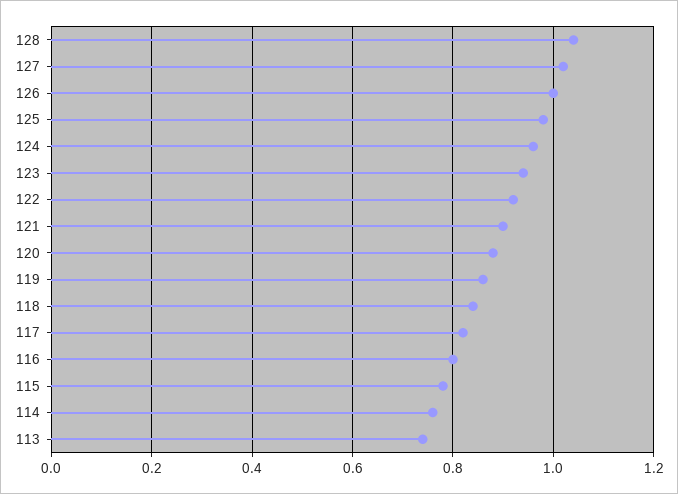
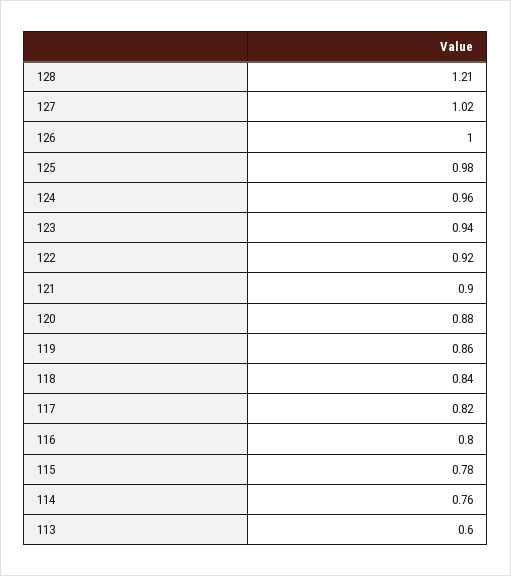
  {
-   "128": 1.05,
+   "128": 1.21,
    "127": 1.02,
    "126": 1,
    "125": 0.98,
    "124": 0.96,
    "123": 0.94,
    "122": 0.92,
    "121": 0.9,
    "120": 0.88,
    "119": 0.86,
    "118": 0.84,
    "117": 0.82,
    "116": 0.8,
    "115": 0.78,
    "114": 0.76,
-   "113": 0.75
+   "113": 0.6
  }

